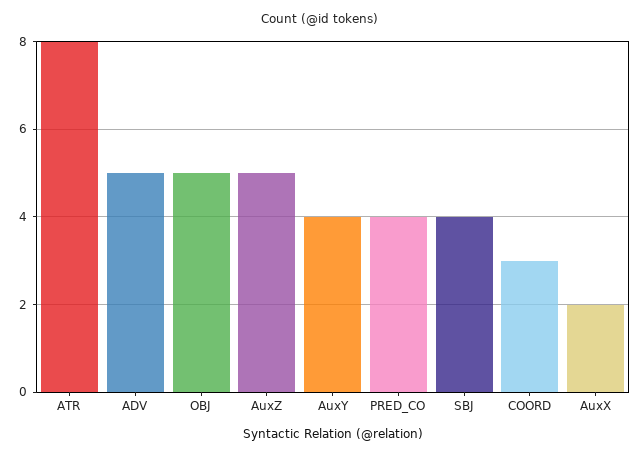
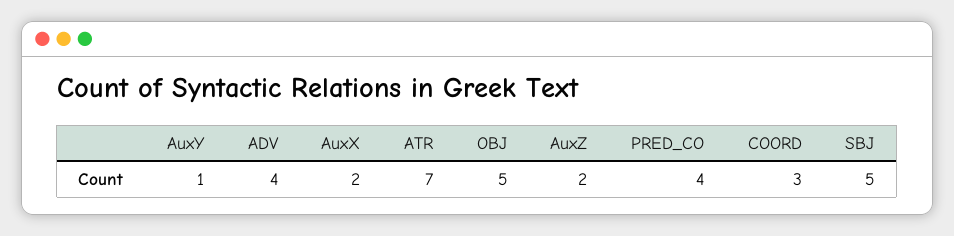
  {
-   "ATR": 8,
+   "ATR": 7,
-   "ADV": 5,
+   "ADV": 4,
    "OBJ": 5,
-   "AuxZ": 5,
+   "AuxZ": 2,
-   "AuxY": 4,
+   "AuxY": 1,
    "PRED_CO": 4,
-   "SBJ": 4,
+   "SBJ": 5,
    "COORD": 3,
    "AuxX": 2
  }

